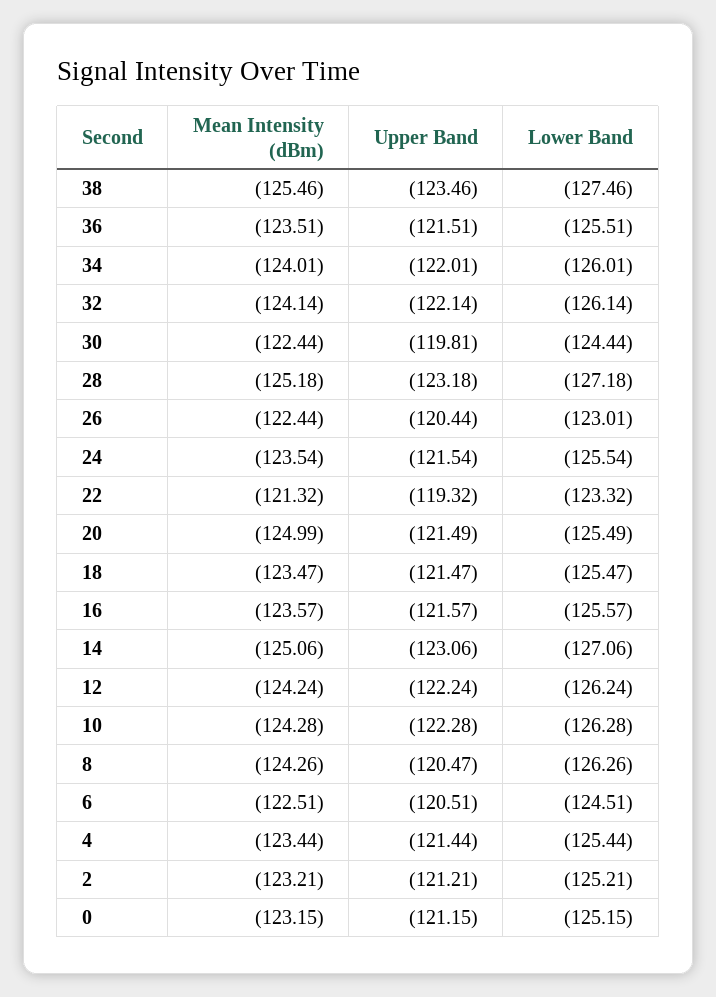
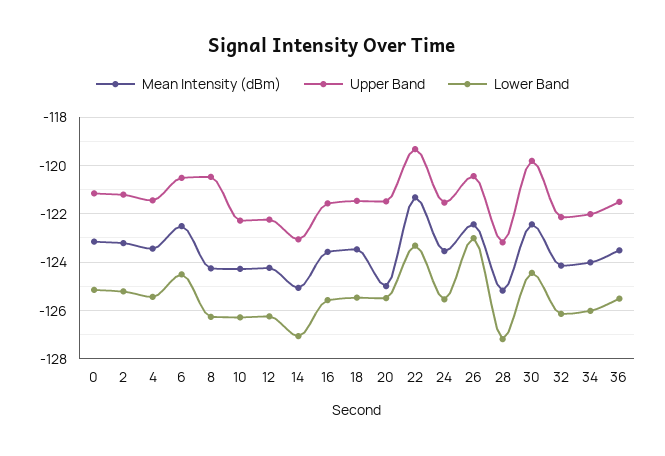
  {
    "Mean Intensity (dBm)": {
-     "38": -125.46,
      "36": -123.51,
      "34": -124.01,
      "32": -124.14,
      "30": -122.44,
      "28": -125.18,
      "26": -122.44,
      "24": -123.54,
      "22": -121.32,
      "20": -124.99,
      "18": -123.47,
      "16": -123.57,
      "14": -125.06,
      "12": -124.24,
      "10": -124.28,
      "8": -124.26,
      "6": -122.51,
      "4": -123.44,
      "2": -123.21,
      "0": -123.15
    },
    "Upper Band": {
-     "38": -123.46,
      "36": -121.51,
      "34": -122.01,
      "32": -122.14,
      "30": -119.81,
      "28": -123.18,
      "26": -120.44,
      "24": -121.54,
      "22": -119.32,
      "20": -121.49,
      "18": -121.47,
      "16": -121.57,
      "14": -123.06,
      "12": -122.24,
      "10": -122.28,
      "8": -120.47,
      "6": -120.51,
      "4": -121.44,
      "2": -121.21,
      "0": -121.15
    },
    "Lower Band": {
-     "38": -127.46,
      "36": -125.51,
      "34": -126.01,
      "32": -126.14,
      "30": -124.44,
      "28": -127.18,
      "26": -123.01,
      "24": -125.54,
      "22": -123.32,
      "20": -125.49,
      "18": -125.47,
      "16": -125.57,
      "14": -127.06,
      "12": -126.24,
      "10": -126.28,
      "8": -126.26,
      "6": -124.51,
      "4": -125.44,
      "2": -125.21,
      "0": -125.15
    }
  }

